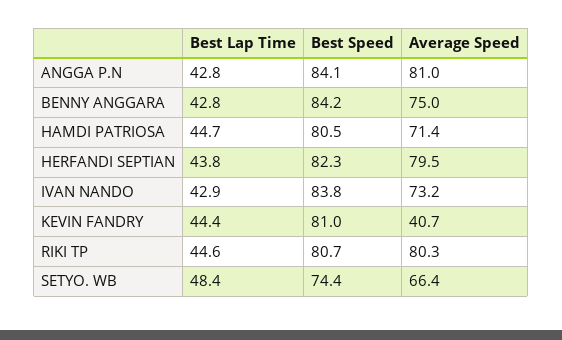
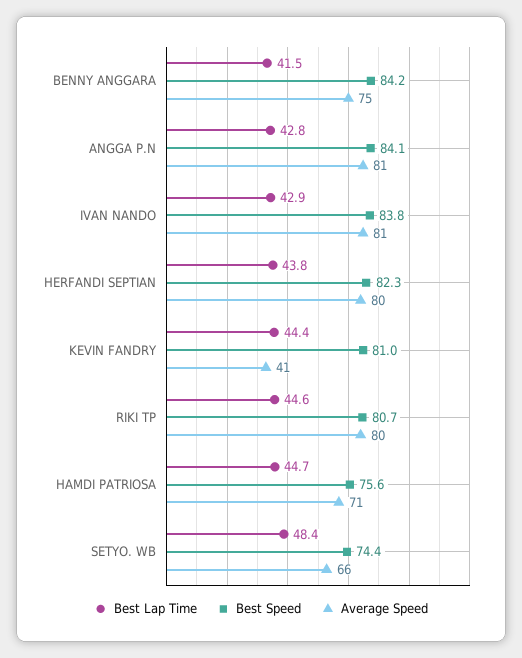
  {
    "Best Lap Time": {
      "ANGGA P.N": 42.8,
-     "BENNY ANGGARA": 42.8,
+     "BENNY ANGGARA": 41.5,
      "HAMDI PATRIOSA": 44.7,
      "HERFANDI SEPTIAN": 43.8,
      "IVAN NANDO": 42.9,
      "KEVIN FANDRY": 44.4,
      "RIKI TP": 44.6,
      "SETYO. WB": 48.4
    },
    "Best Speed": {
      "ANGGA P.N": 84.1,
      "BENNY ANGGARA": 84.2,
-     "HAMDI PATRIOSA": 80.5,
+     "HAMDI PATRIOSA": 75.6,
      "HERFANDI SEPTIAN": 82.3,
      "IVAN NANDO": 83.8,
      "KEVIN FANDRY": 81,
      "RIKI TP": 80.7,
      "SETYO. WB": 74.4
    },
    "Average Speed": {
      "ANGGA P.N": 81,
      "BENNY ANGGARA": 75,
      "HAMDI PATRIOSA": 71.4,
      "HERFANDI SEPTIAN": 79.5,
-     "IVAN NANDO": 73.2,
+     "IVAN NANDO": 81,
      "KEVIN FANDRY": 40.7,
      "RIKI TP": 80.3,
      "SETYO. WB": 66.4
    }
  }

